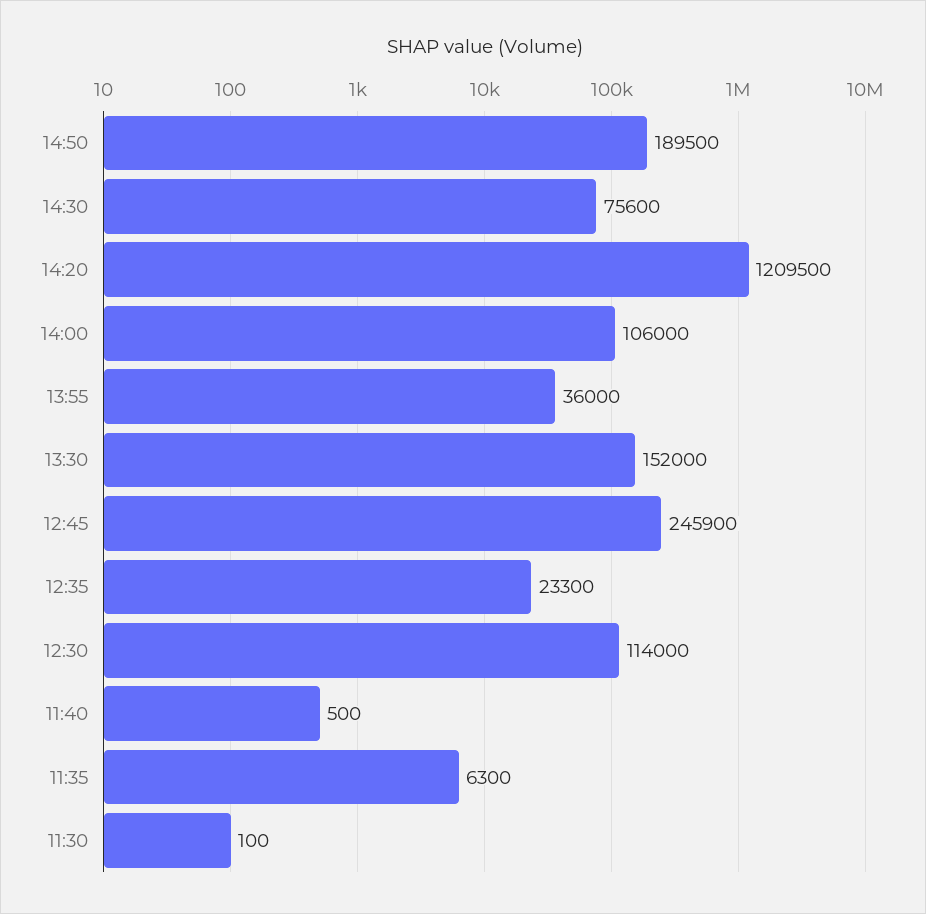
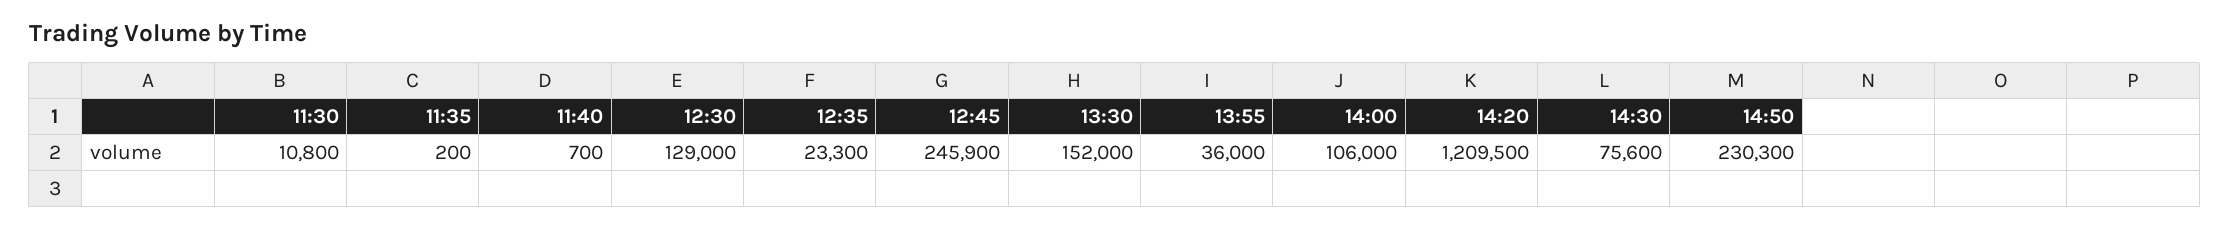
  {
-   "14:50": 189500,
+   "14:50": 230300,
    "14:30": 75600,
    "14:20": 1209500,
    "14:00": 106000,
    "13:55": 36000,
    "13:30": 152000,
    "12:45": 245900,
    "12:35": 23300,
-   "12:30": 114000,
+   "12:30": 129000,
-   "11:40": 500,
+   "11:40": 700,
-   "11:35": 6300,
+   "11:35": 200,
-   "11:30": 100
+   "11:30": 10800
  }

